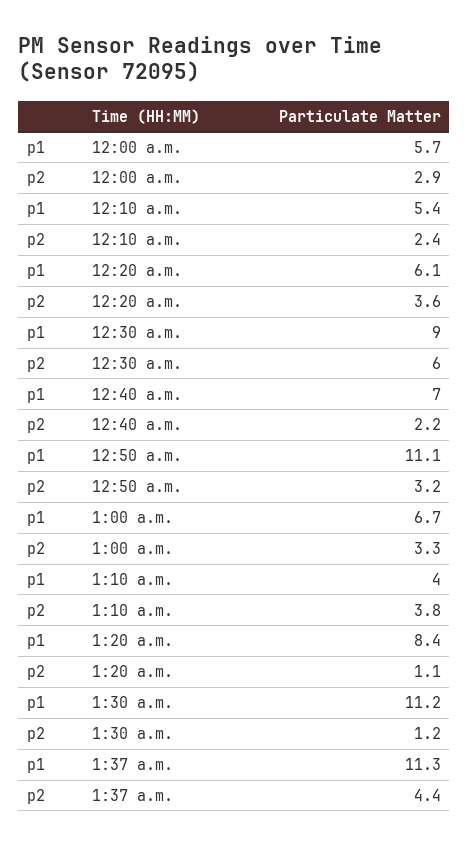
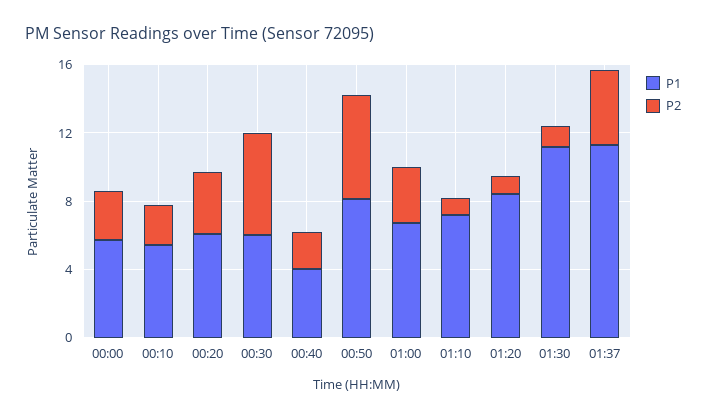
  {
    "p1": {
      "12:00 a.m.": 5.7,
      "12:10 a.m.": 5.4,
      "12:20 a.m.": 6.1,
-     "12:30 a.m.": 9,
+     "12:30 a.m.": 6,
-     "12:40 a.m.": 7,
+     "12:40 a.m.": 4,
-     "12:50 a.m.": 11.1,
+     "12:50 a.m.": 8,
      "1:00 a.m.": 6.7,
-     "1:10 a.m.": 4,
+     "1:10 a.m.": 7,
      "1:20 a.m.": 8.4,
      "1:30 a.m.": 11.2,
      "1:37 a.m.": 11.3
    },
    "p2": {
      "12:00 a.m.": 2.9,
      "12:10 a.m.": 2.4,
      "12:20 a.m.": 3.6,
      "12:30 a.m.": 6,
      "12:40 a.m.": 2.2,
-     "12:50 a.m.": 3.2,
+     "12:50 a.m.": 6,
      "1:00 a.m.": 3.3,
-     "1:10 a.m.": 3.8,
+     "1:10 a.m.": 1,
      "1:20 a.m.": 1.1,
      "1:30 a.m.": 1.2,
      "1:37 a.m.": 4.4
    }
  }

